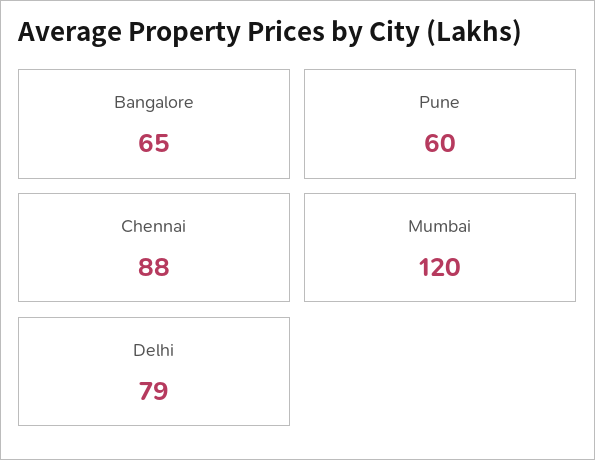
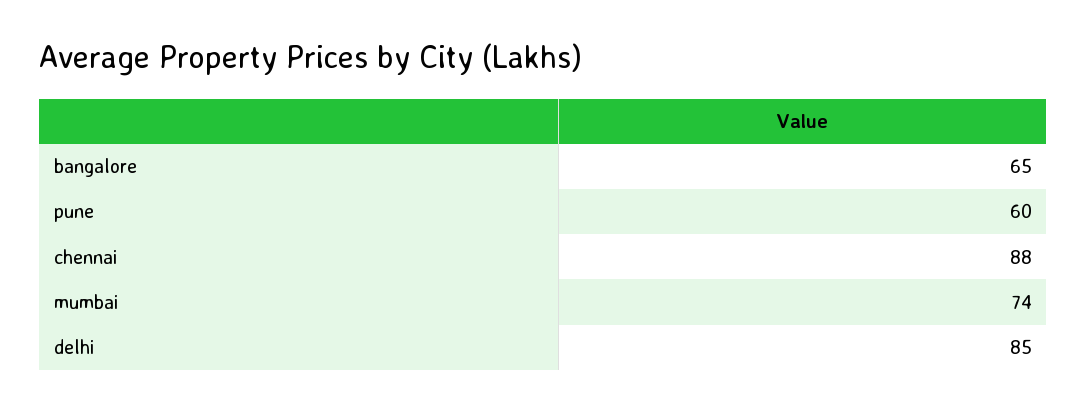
  {
    "Bangalore": 65,
    "Pune": 60,
    "Chennai": 88,
-   "Mumbai": 120,
+   "Mumbai": 74,
-   "Delhi": 79
+   "Delhi": 85
  }

